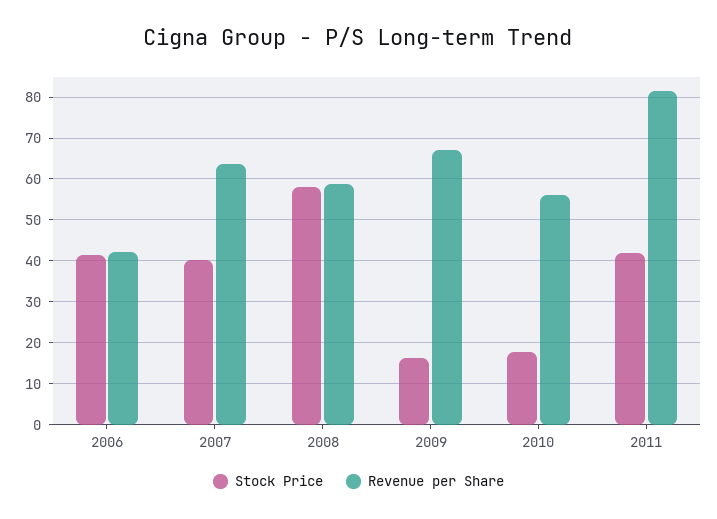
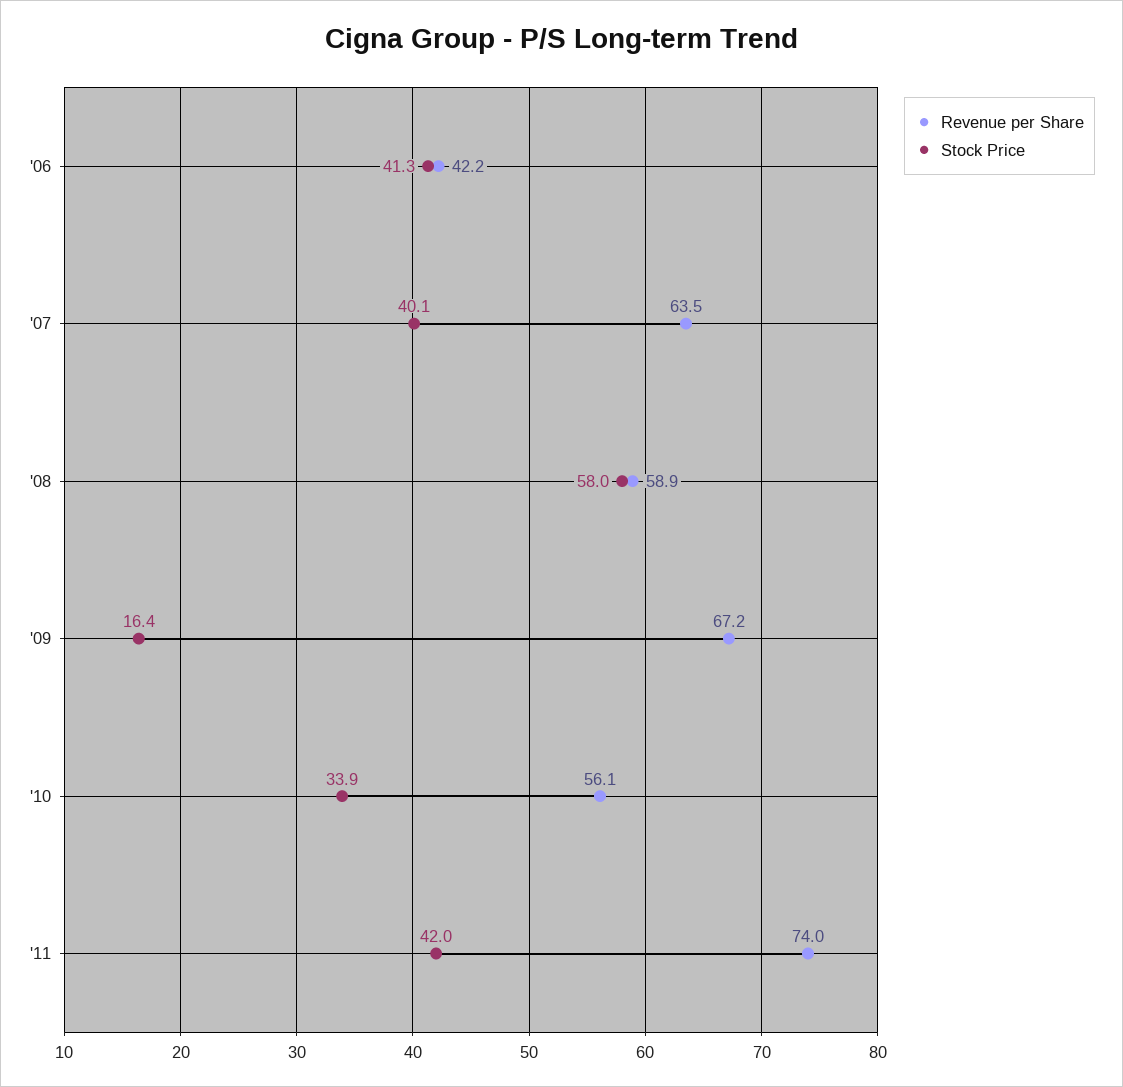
  {
    "Stock Price": {
      "2006": 41.3,
      "2007": 40.1,
      "2008": 58,
      "2009": 16.4,
-     "2010": 18,
+     "2010": 33.9,
      "2011": 42
    },
    "Revenue per Share": {
      "2006": 42.2,
      "2007": 63.5,
      "2008": 58.9,
      "2009": 67.2,
      "2010": 56.1,
-     "2011": 82
+     "2011": 74
    }
  }

